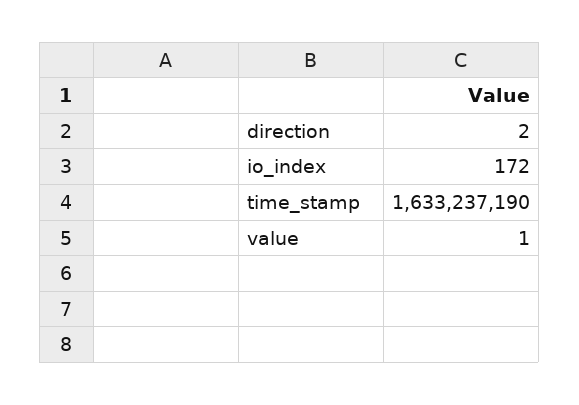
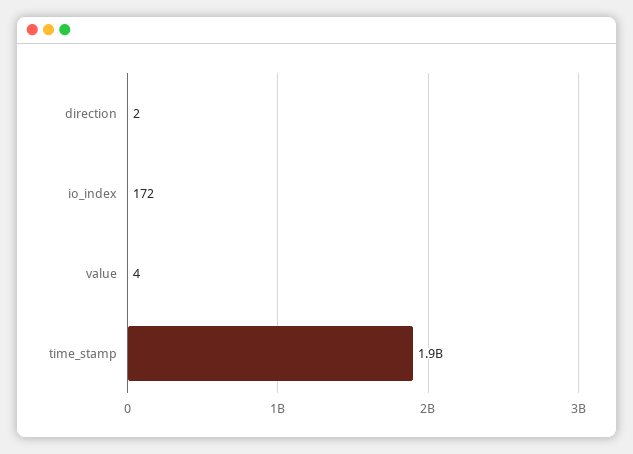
  {
    "direction": 2,
    "io_index": 172,
-   "time_stamp": 1633237190,
+   "time_stamp": 1900000000,
-   "value": 1
+   "value": 4
  }

